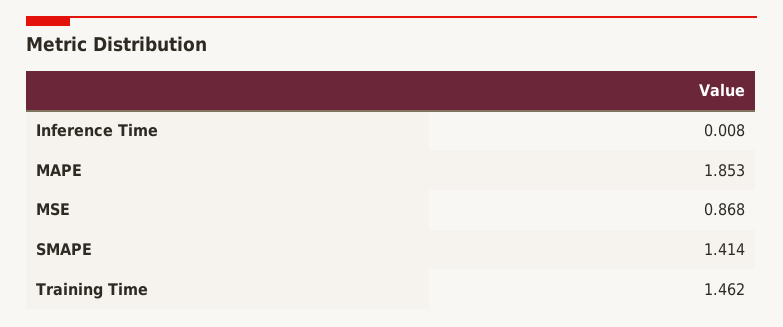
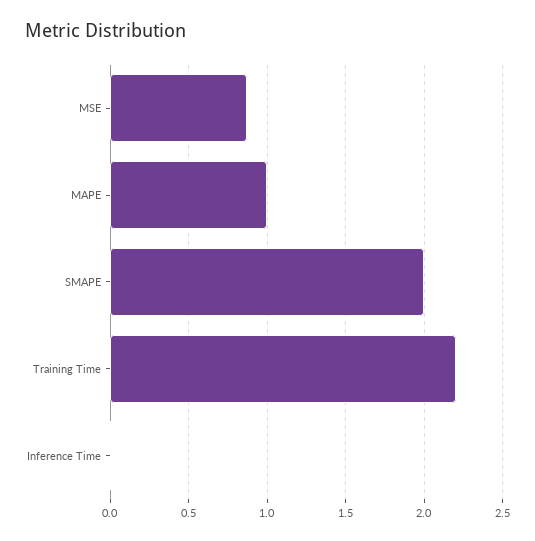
  {
    "Inference Time": 0.008,
-   "MAPE": 1.853,
+   "MAPE": 1,
    "MSE": 0.868,
-   "SMAPE": 1.414,
+   "SMAPE": 2,
-   "Training Time": 1.462
+   "Training Time": 2.2
  }

